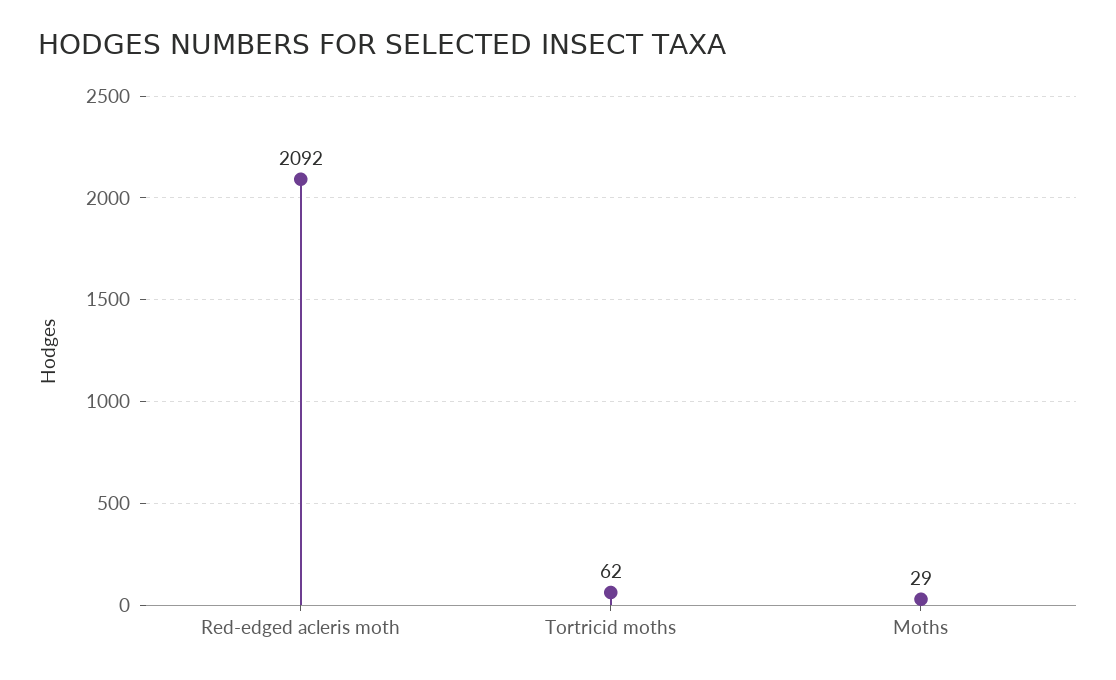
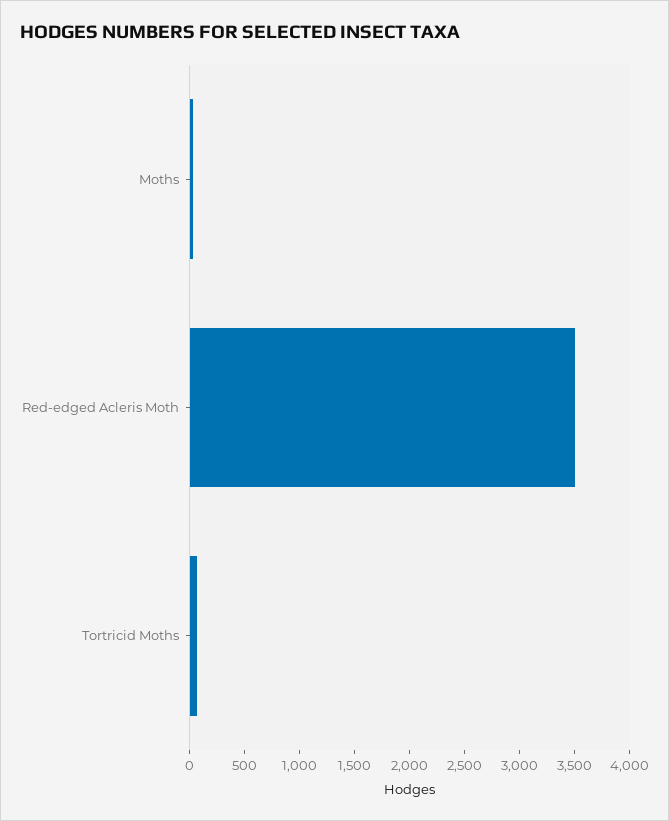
  {
-   "Red-edged acleris moth": 2092,
+   "Red-edged acleris moth": 3500,
    "Tortricid moths": 62,
    "Moths": 29
  }

